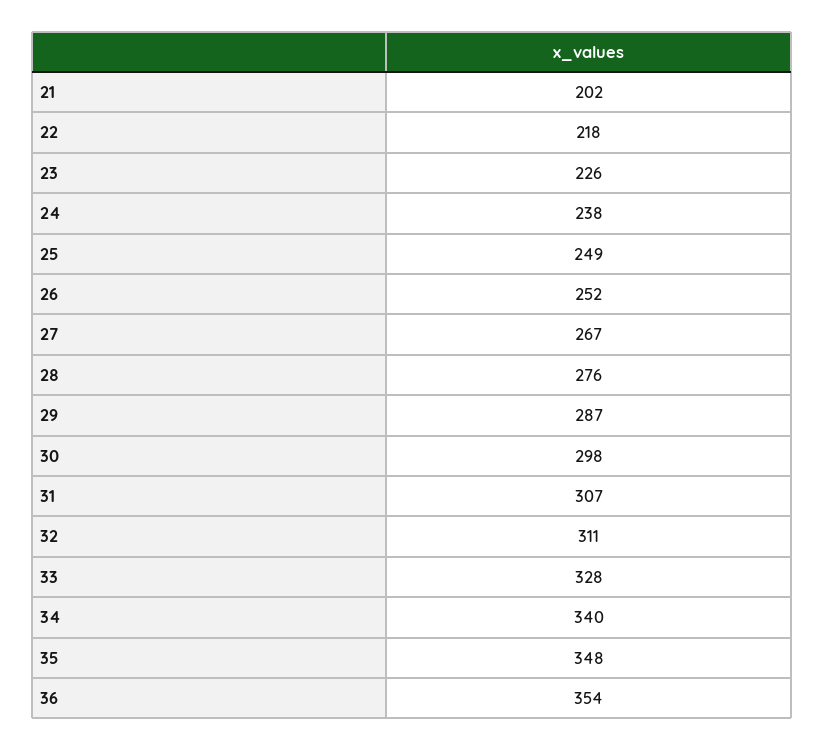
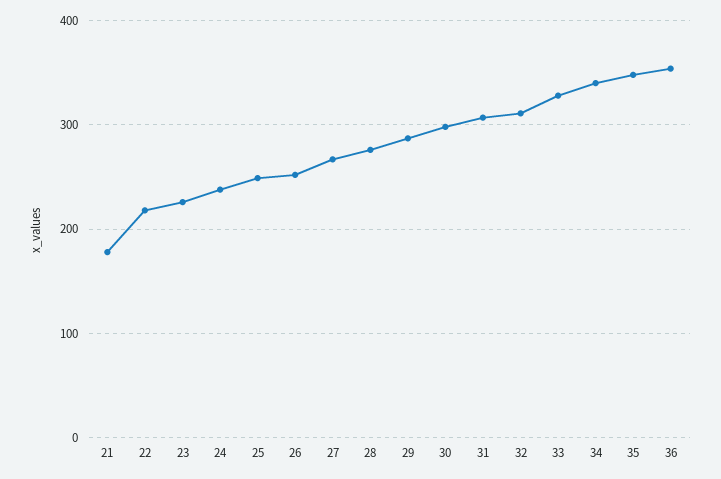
  {
-   "21": 202,
+   "21": 180,
    "22": 218,
    "23": 226,
    "24": 238,
    "25": 249,
    "26": 252,
    "27": 267,
    "28": 276,
    "29": 287,
    "30": 298,
    "31": 307,
    "32": 311,
    "33": 328,
    "34": 340,
    "35": 348,
    "36": 354
  }

